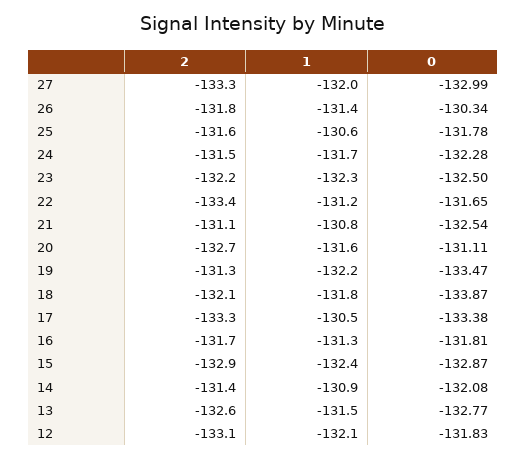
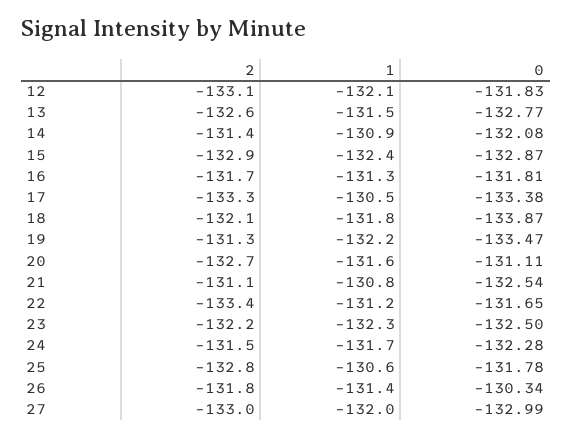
  {
    "2": {
-     "27": -133.3,
+     "27": -133,
      "26": -131.8,
-     "25": -131.6,
+     "25": -132.8,
      "24": -131.5,
      "23": -132.2,
      "22": -133.4,
      "21": -131.1,
      "20": -132.7,
      "19": -131.3,
      "18": -132.1,
      "17": -133.3,
      "16": -131.7,
      "15": -132.9,
      "14": -131.4,
      "13": -132.6,
      "12": -133.1
    },
    "1": {
      "27": -132,
      "26": -131.4,
      "25": -130.6,
      "24": -131.7,
      "23": -132.3,
      "22": -131.2,
      "21": -130.8,
      "20": -131.6,
      "19": -132.2,
      "18": -131.8,
      "17": -130.5,
      "16": -131.3,
      "15": -132.4,
      "14": -130.9,
      "13": -131.5,
      "12": -132.1
    },
    "0": {
      "27": -132.99,
      "26": -130.34,
      "25": -131.78,
      "24": -132.28,
      "23": -132.5,
      "22": -131.65,
      "21": -132.54,
      "20": -131.11,
      "19": -133.47,
      "18": -133.87,
      "17": -133.38,
      "16": -131.81,
      "15": -132.87,
      "14": -132.08,
      "13": -132.77,
      "12": -131.83
    }
  }

